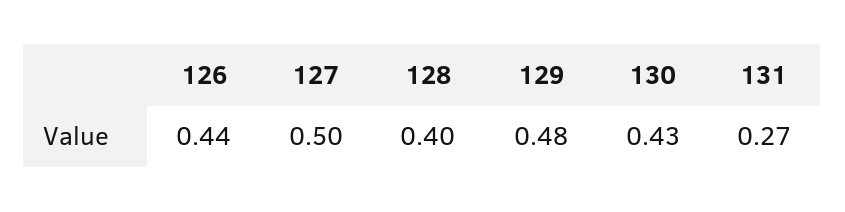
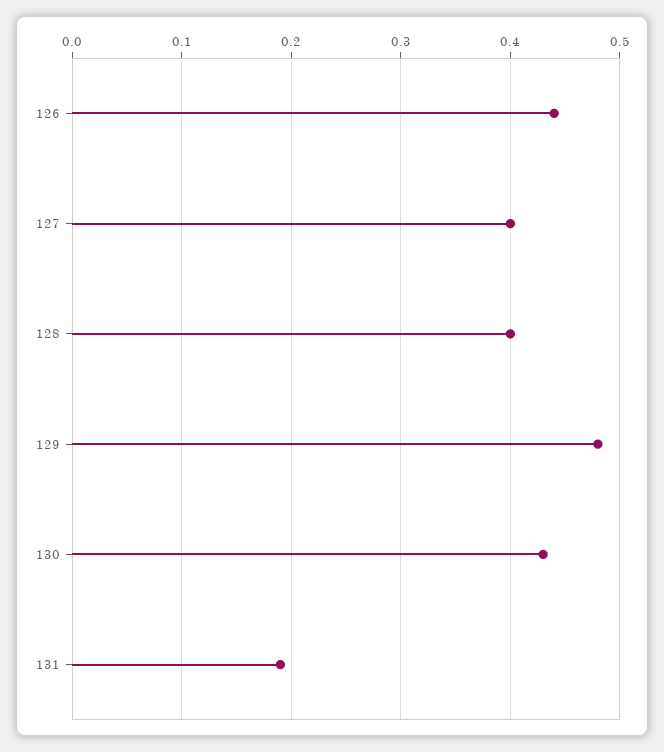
  {
    "126": 0.44,
-   "127": 0.5,
+   "127": 0.4,
    "128": 0.4,
    "129": 0.48,
    "130": 0.43,
-   "131": 0.27
+   "131": 0.19
  }

